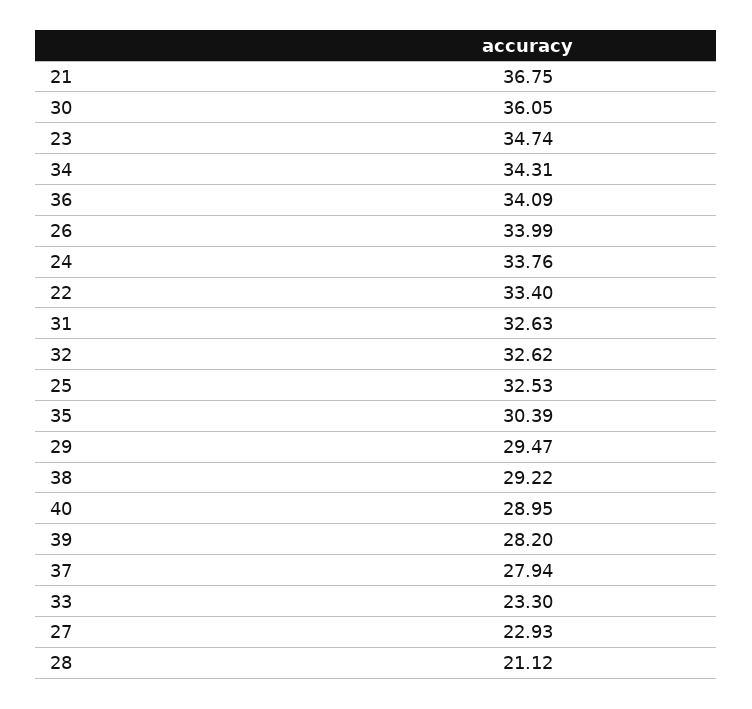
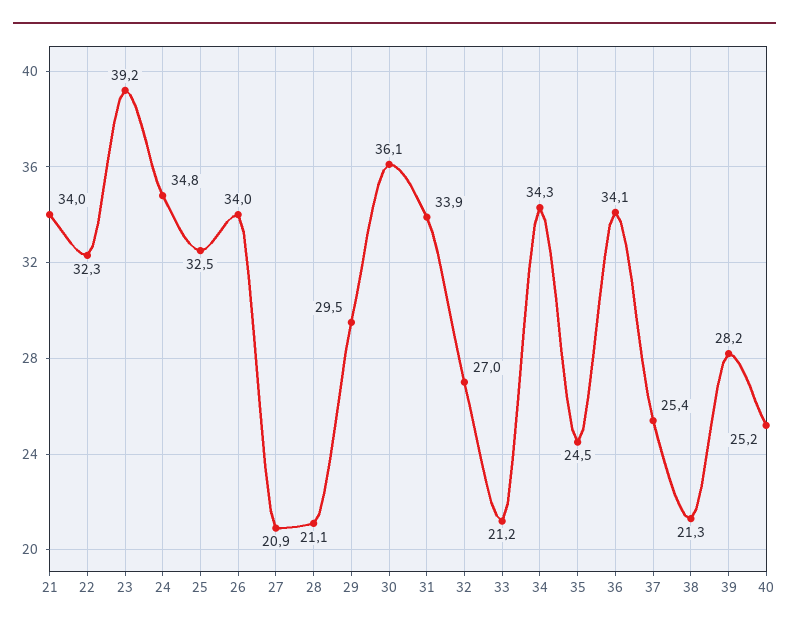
  {
-   "21": 36.75,
+   "21": 34,
    "30": 36.05,
-   "23": 34.74,
+   "23": 39.2,
    "34": 34.31,
    "36": 34.09,
    "26": 33.99,
-   "24": 33.76,
+   "24": 34.8,
-   "22": 33.4,
+   "22": 32.3,
-   "31": 32.63,
+   "31": 33.9,
-   "32": 32.62,
+   "32": 27,
    "25": 32.53,
-   "35": 30.39,
+   "35": 24.5,
    "29": 29.47,
-   "38": 29.22,
+   "38": 21.3,
-   "40": 28.95,
+   "40": 25.2,
    "39": 28.2,
-   "37": 27.94,
+   "37": 25.4,
-   "33": 23.3,
+   "33": 21.2,
-   "27": 22.93,
+   "27": 20.9,
    "28": 21.12
  }

